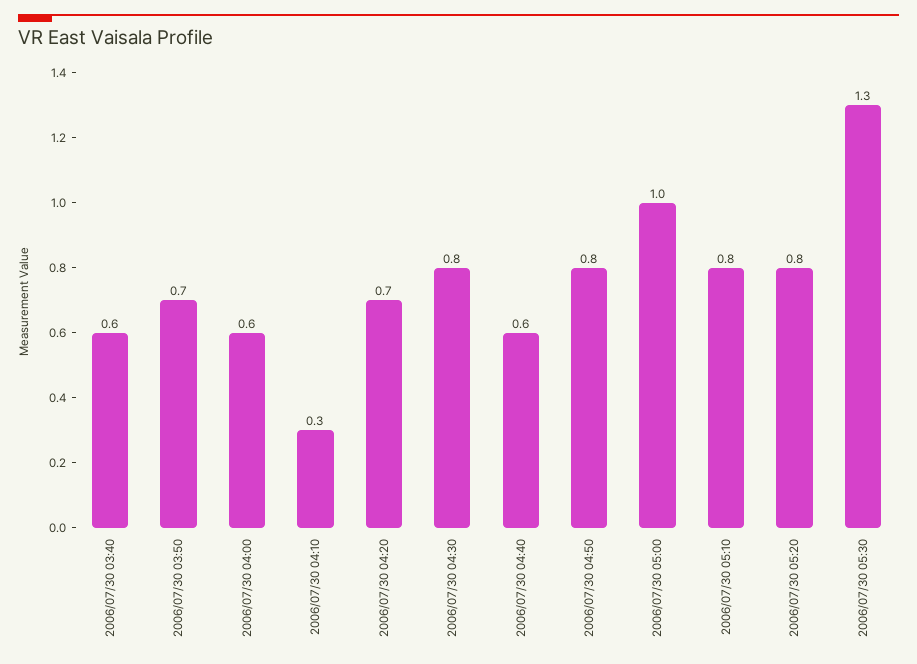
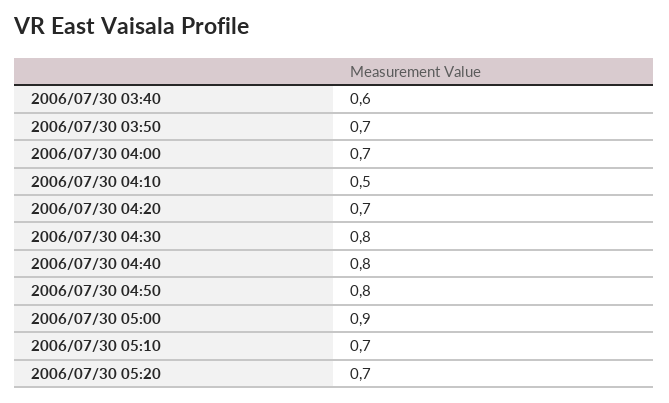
  {
    "2006/07/30 03:40": 0.6,
    "2006/07/30 03:50": 0.7,
-   "2006/07/30 04:00": 0.6,
+   "2006/07/30 04:00": 0.7,
-   "2006/07/30 04:10": 0.3,
+   "2006/07/30 04:10": 0.5,
    "2006/07/30 04:20": 0.7,
    "2006/07/30 04:30": 0.8,
-   "2006/07/30 04:40": 0.6,
+   "2006/07/30 04:40": 0.8,
    "2006/07/30 04:50": 0.8,
-   "2006/07/30 05:00": 1,
+   "2006/07/30 05:00": 0.9,
-   "2006/07/30 05:10": 0.8,
+   "2006/07/30 05:10": 0.7,
-   "2006/07/30 05:20": 0.8,
+   "2006/07/30 05:20": 0.7
-   "2006/07/30 05:30": 1.3
  }

